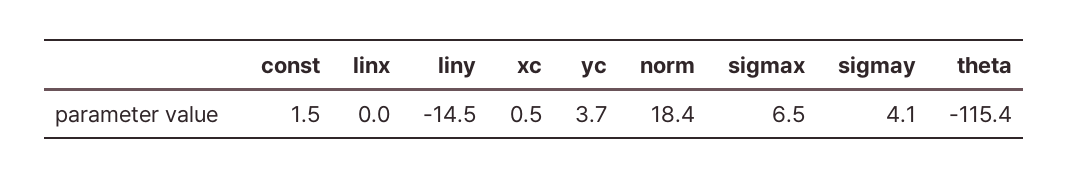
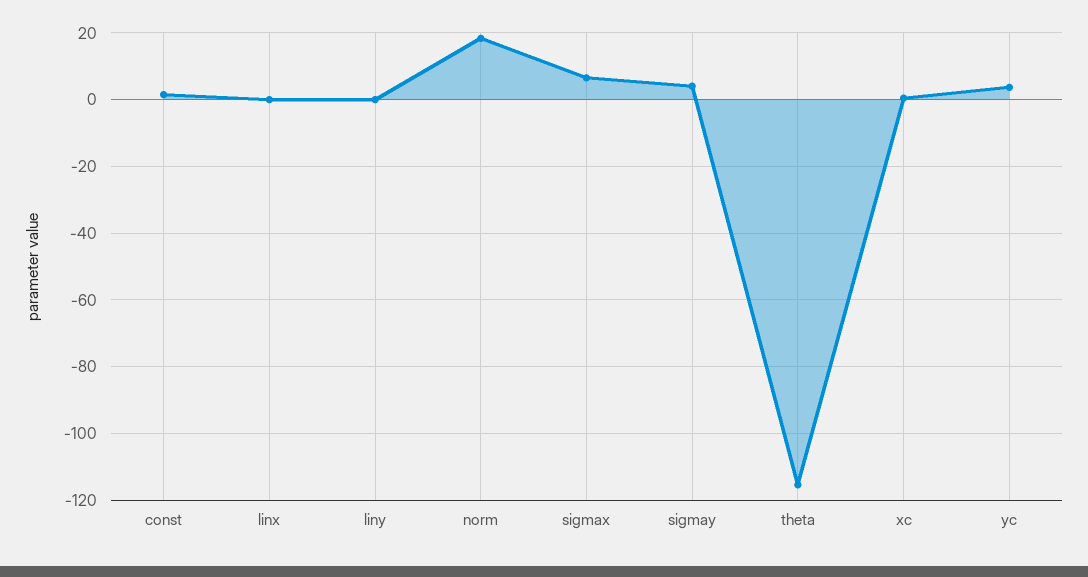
  {
    "const": 1.5,
    "linx": 0,
-   "liny": -14.5,
+   "liny": 0,
    "xc": 0.5,
    "yc": 3.7,
    "norm": 18.4,
    "sigmax": 6.5,
    "sigmay": 4.1,
    "theta": -115.4
  }

